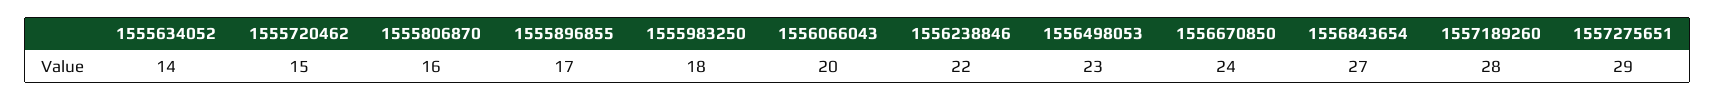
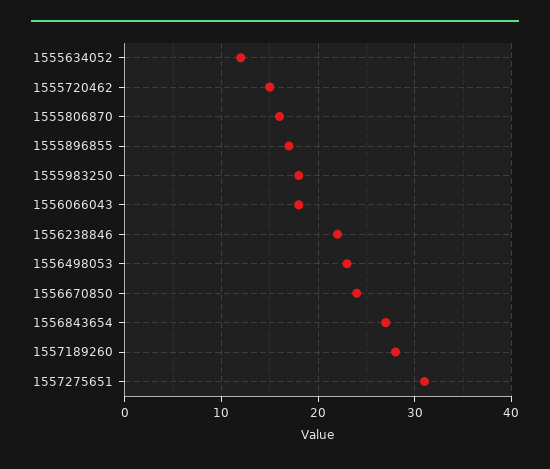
  {
-   "1555634052": 14,
+   "1555634052": 12,
    "1555720462": 15,
    "1555806870": 16,
    "1555896855": 17,
    "1555983250": 18,
-   "1556066043": 20,
+   "1556066043": 18,
    "1556238846": 22,
    "1556498053": 23,
    "1556670850": 24,
    "1556843654": 27,
    "1557189260": 28,
-   "1557275651": 29
+   "1557275651": 31
  }

